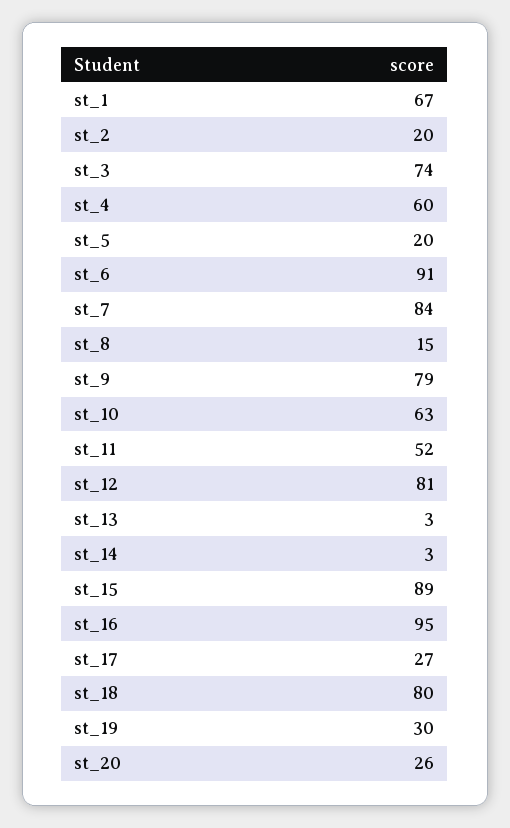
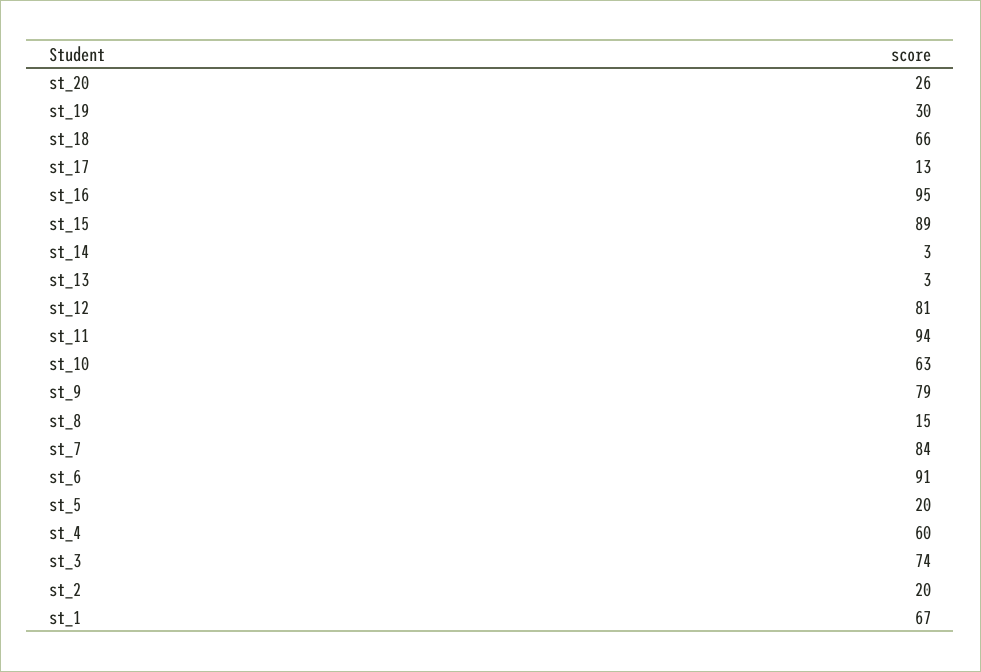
  {
    "st_1": 67,
    "st_2": 20,
    "st_3": 74,
    "st_4": 60,
    "st_5": 20,
    "st_6": 91,
    "st_7": 84,
    "st_8": 15,
    "st_9": 79,
    "st_10": 63,
-   "st_11": 52,
+   "st_11": 94,
    "st_12": 81,
    "st_13": 3,
    "st_14": 3,
    "st_15": 89,
    "st_16": 95,
-   "st_17": 27,
+   "st_17": 13,
-   "st_18": 80,
+   "st_18": 66,
    "st_19": 30,
    "st_20": 26
  }

